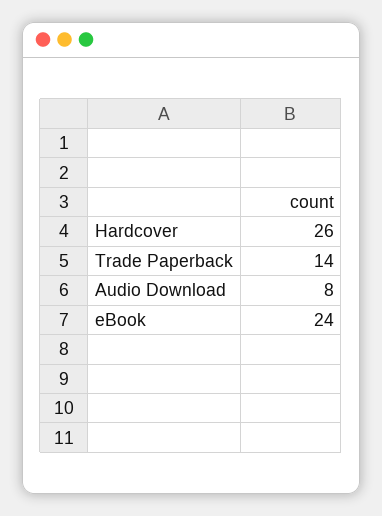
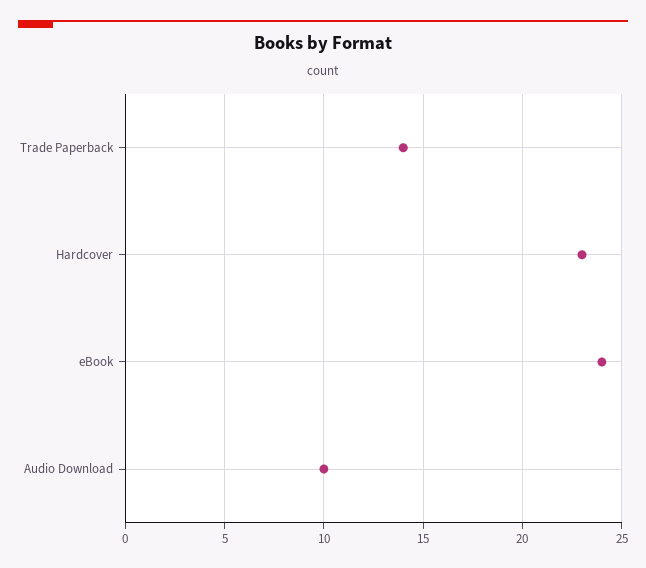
  {
-   "Hardcover": 26,
+   "Hardcover": 23,
    "Trade Paperback": 14,
-   "Audio Download": 8,
+   "Audio Download": 10,
    "eBook": 24
  }

